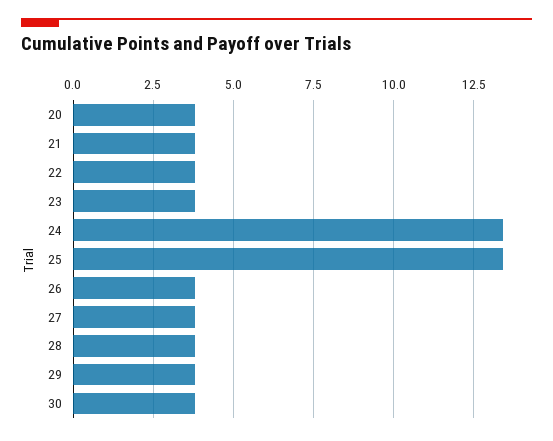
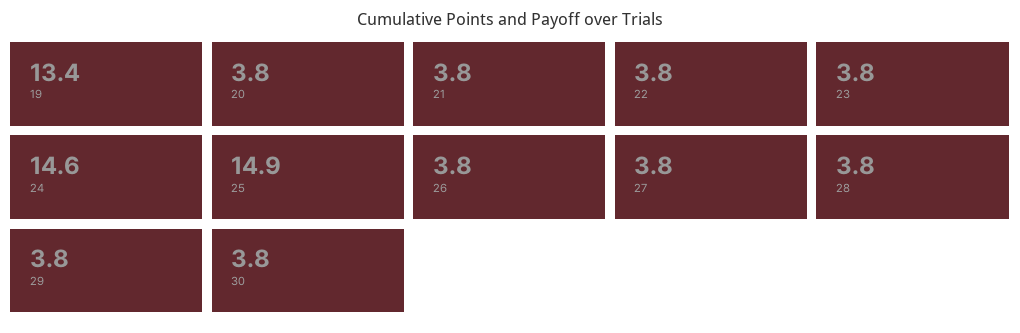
  {
    "20": 3.8,
    "21": 3.8,
    "22": 3.8,
    "23": 3.8,
-   "24": 13.5,
+   "24": 14.6,
-   "25": 13.5,
+   "25": 14.9,
    "26": 3.8,
    "27": 3.8,
    "28": 3.8,
    "29": 3.8,
-   "30": 3.8
+   "30": 3.8,
+   "19": 13.4
  }

